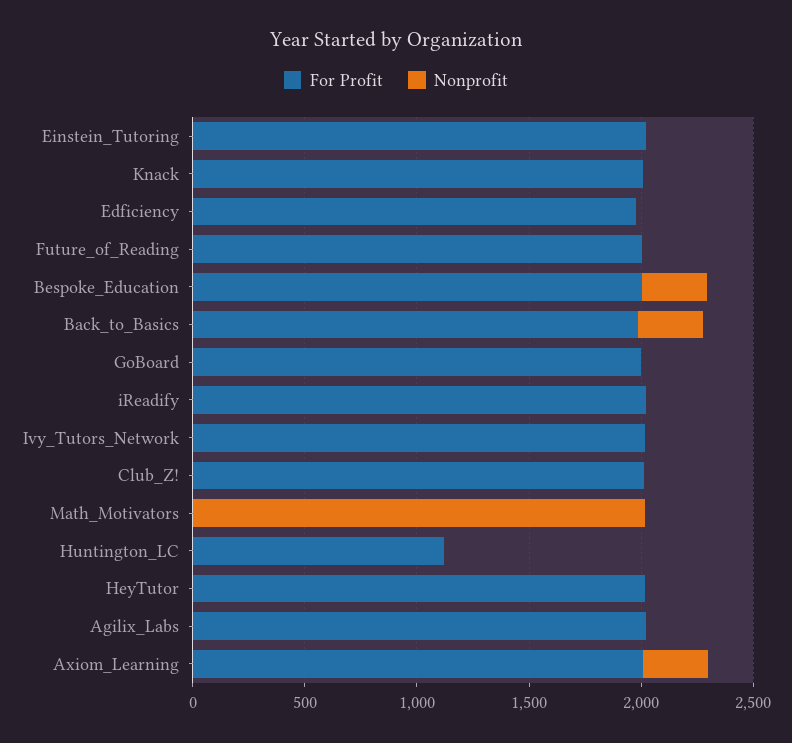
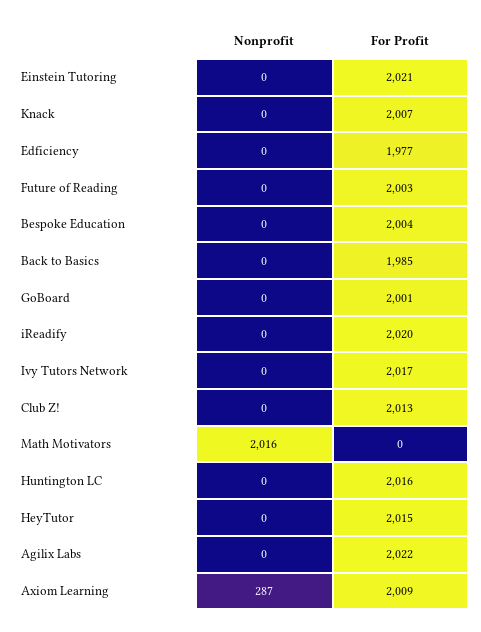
  {
    "For Profit": {
      "Einstein_Tutoring": 2021,
      "Knack": 2007,
      "Edficiency": 1977,
      "Future_of_Reading": 2003,
      "Bespoke_Education": 2004,
      "Back_to_Basics": 1985,
      "GoBoard": 2001,
      "iReadify": 2020,
      "Ivy_Tutors_Network": 2017,
      "Club_Z!": 2013,
      "Math_Motivators": 0,
-     "Huntington_LC": 1100,
+     "Huntington_LC": 2016,
      "HeyTutor": 2015,
      "Agilix_Labs": 2022,
      "Axiom_Learning": 2009
    },
    "Nonprofit": {
      "Einstein_Tutoring": 0,
      "Knack": 0,
      "Edficiency": 0,
      "Future_of_Reading": 0,
-     "Bespoke_Education": 300,
+     "Bespoke_Education": 0,
-     "Back_to_Basics": 300,
+     "Back_to_Basics": 0,
      "GoBoard": 0,
      "iReadify": 0,
      "Ivy_Tutors_Network": 0,
      "Club_Z!": 0,
      "Math_Motivators": 2016,
      "Huntington_LC": 0,
      "HeyTutor": 0,
      "Agilix_Labs": 0,
      "Axiom_Learning": 287
    }
  }

